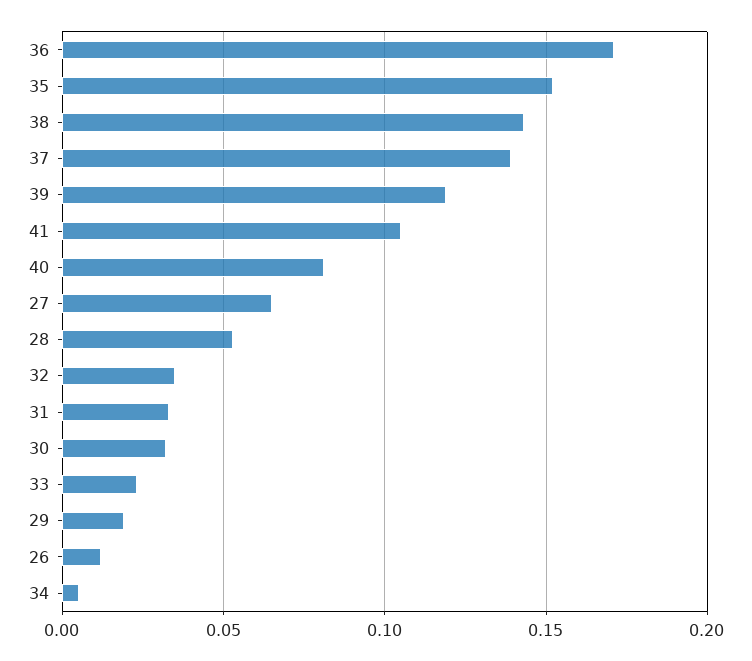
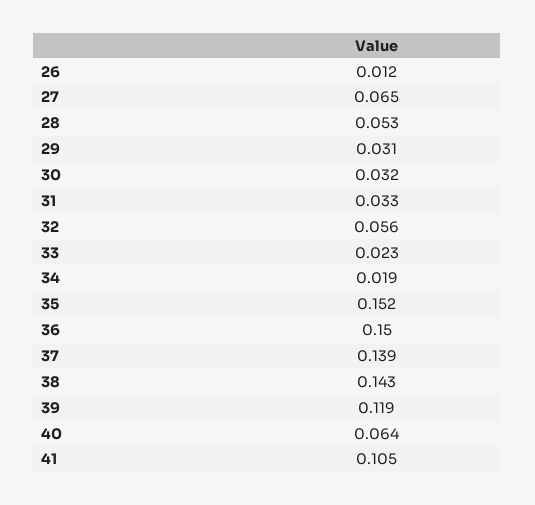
  {
-   "36": 0.17,
+   "36": 0.15,
    "35": 0.152,
    "38": 0.143,
    "37": 0.139,
    "39": 0.119,
    "41": 0.105,
-   "40": 0.08,
+   "40": 0.064,
    "27": 0.065,
    "28": 0.053,
-   "32": 0.035,
+   "32": 0.056,
    "31": 0.033,
    "30": 0.032,
    "33": 0.023,
-   "29": 0.02,
+   "29": 0.031,
    "26": 0.012,
-   "34": 0.005
+   "34": 0.019
  }

